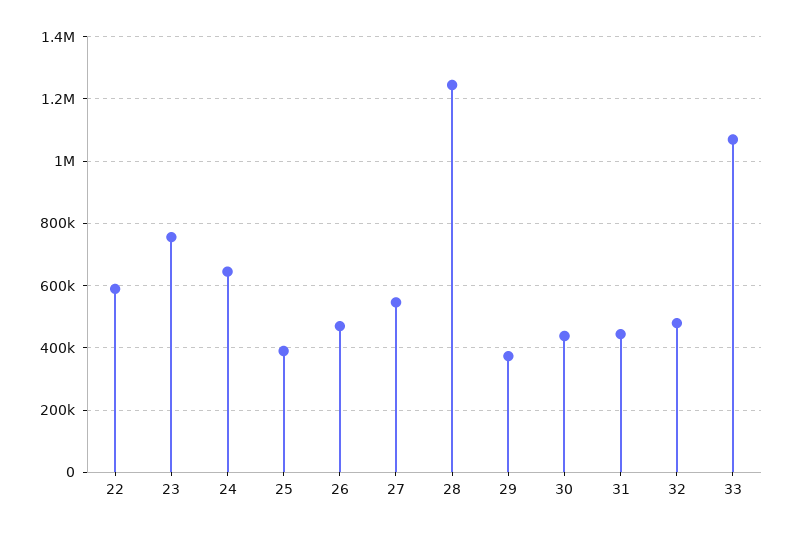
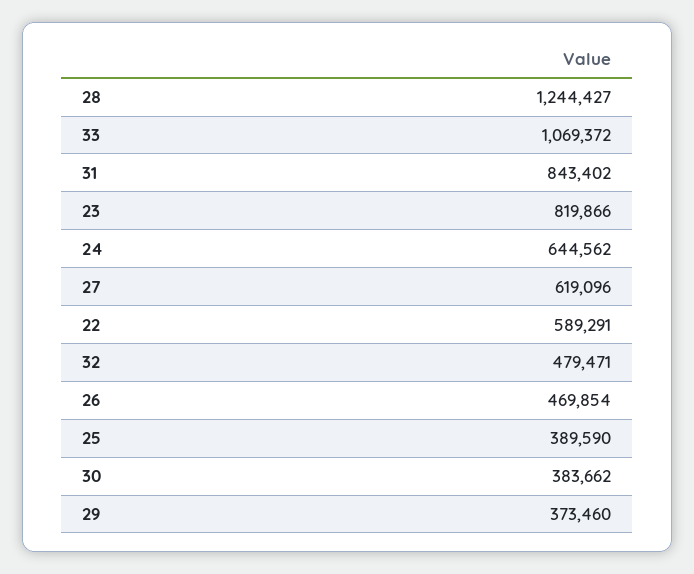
  {
    "22": 589291,
-   "23": 760000,
+   "23": 819866,
    "24": 644562,
    "25": 389590,
    "26": 469854,
-   "27": 540000,
+   "27": 619096,
    "28": 1244427,
    "29": 373460,
-   "30": 440000,
+   "30": 383662,
-   "31": 440000,
+   "31": 843402,
    "32": 479471,
    "33": 1069372
  }

